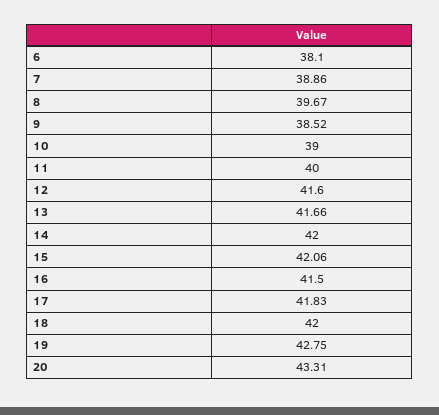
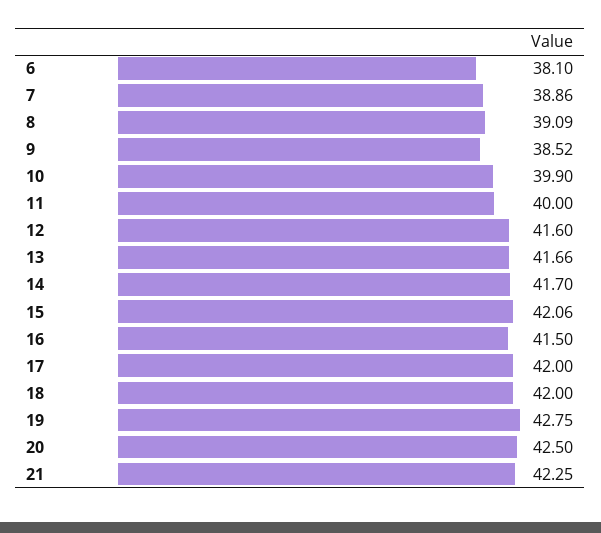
  {
    "6": 38.1,
    "7": 38.86,
-   "8": 39.67,
+   "8": 39.09,
    "9": 38.52,
-   "10": 39,
+   "10": 39.9,
    "11": 40,
    "12": 41.6,
    "13": 41.66,
-   "14": 42,
+   "14": 41.7,
    "15": 42.06,
    "16": 41.5,
-   "17": 41.83,
+   "17": 42,
    "18": 42,
    "19": 42.75,
-   "20": 43.31
+   "20": 42.5,
+   "21": 42.25
  }

